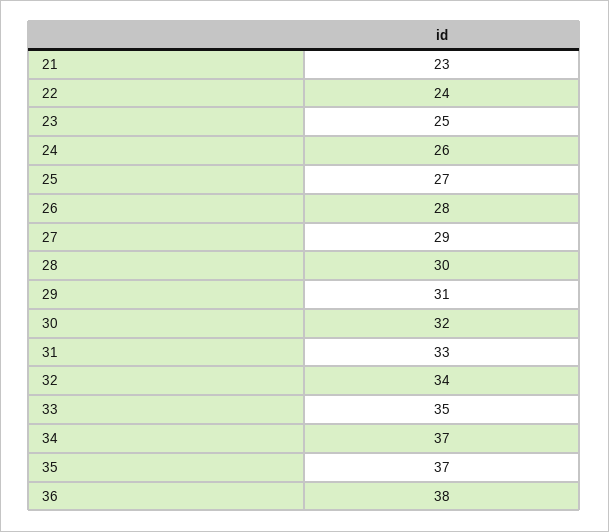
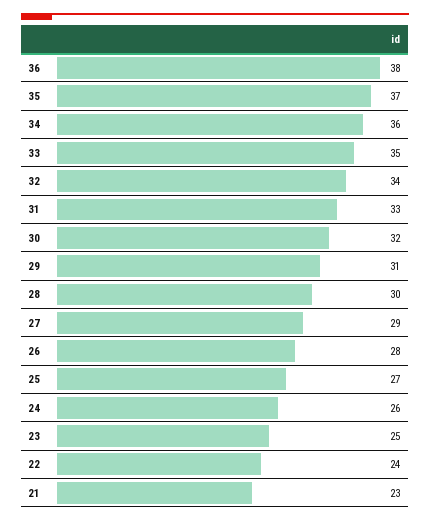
  {
    "21": 23,
    "22": 24,
    "23": 25,
    "24": 26,
    "25": 27,
    "26": 28,
    "27": 29,
    "28": 30,
    "29": 31,
    "30": 32,
    "31": 33,
    "32": 34,
    "33": 35,
-   "34": 37,
+   "34": 36,
    "35": 37,
    "36": 38
  }

